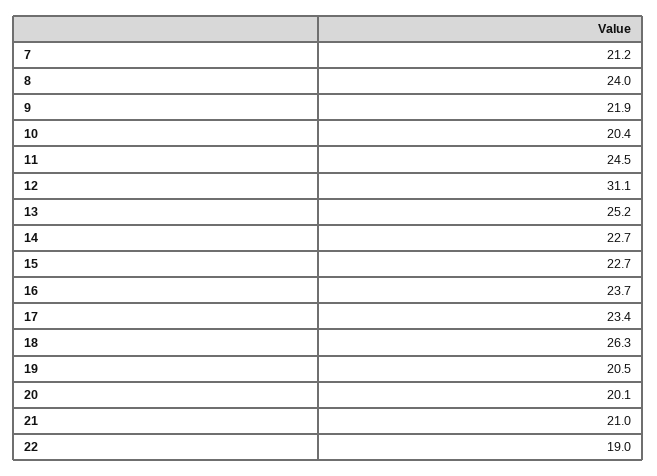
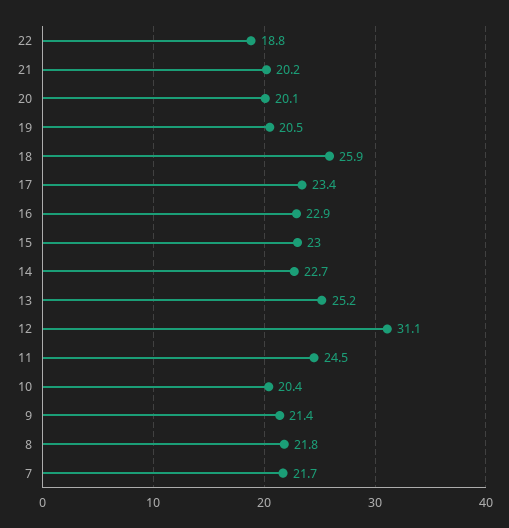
  {
-   "7": 21.2,
+   "7": 21.7,
-   "8": 24,
+   "8": 21.8,
-   "9": 21.9,
+   "9": 21.4,
    "10": 20.4,
    "11": 24.5,
    "12": 31.1,
    "13": 25.2,
    "14": 22.7,
-   "15": 22.7,
+   "15": 23,
-   "16": 23.7,
+   "16": 22.9,
    "17": 23.4,
-   "18": 26.3,
+   "18": 25.9,
    "19": 20.5,
    "20": 20.1,
-   "21": 21,
+   "21": 20.2,
-   "22": 19
+   "22": 18.8
  }

